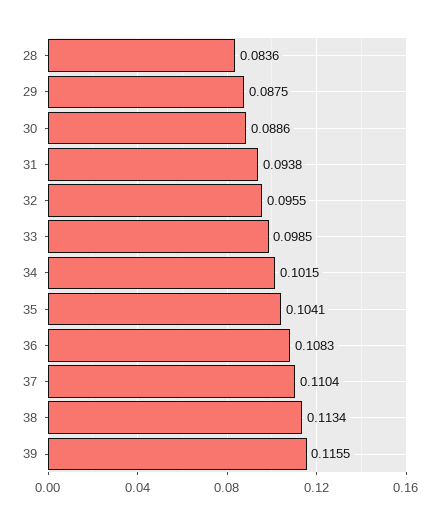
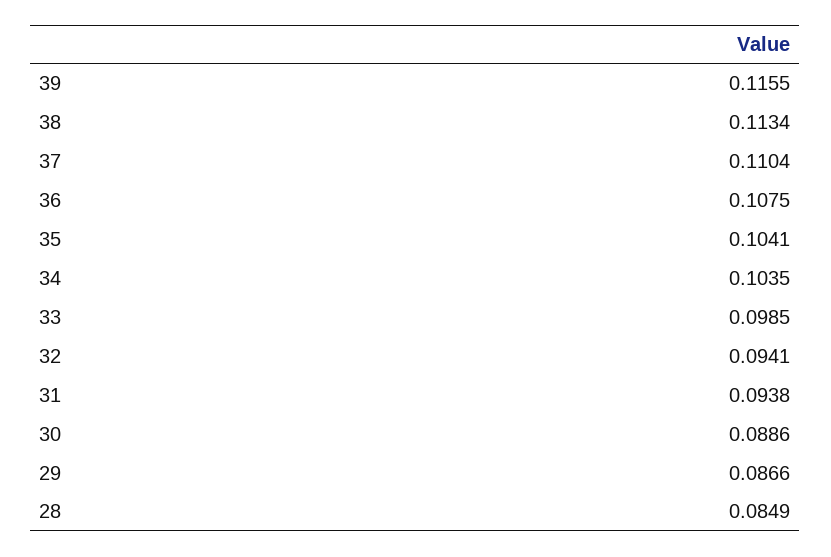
  {
-   "28": 0.0836,
+   "28": 0.0849,
-   "29": 0.0875,
+   "29": 0.0866,
    "30": 0.0886,
    "31": 0.0938,
-   "32": 0.0955,
+   "32": 0.0941,
    "33": 0.0985,
-   "34": 0.1015,
+   "34": 0.1035,
    "35": 0.1041,
-   "36": 0.1083,
+   "36": 0.1075,
    "37": 0.1104,
    "38": 0.1134,
    "39": 0.1155
  }

